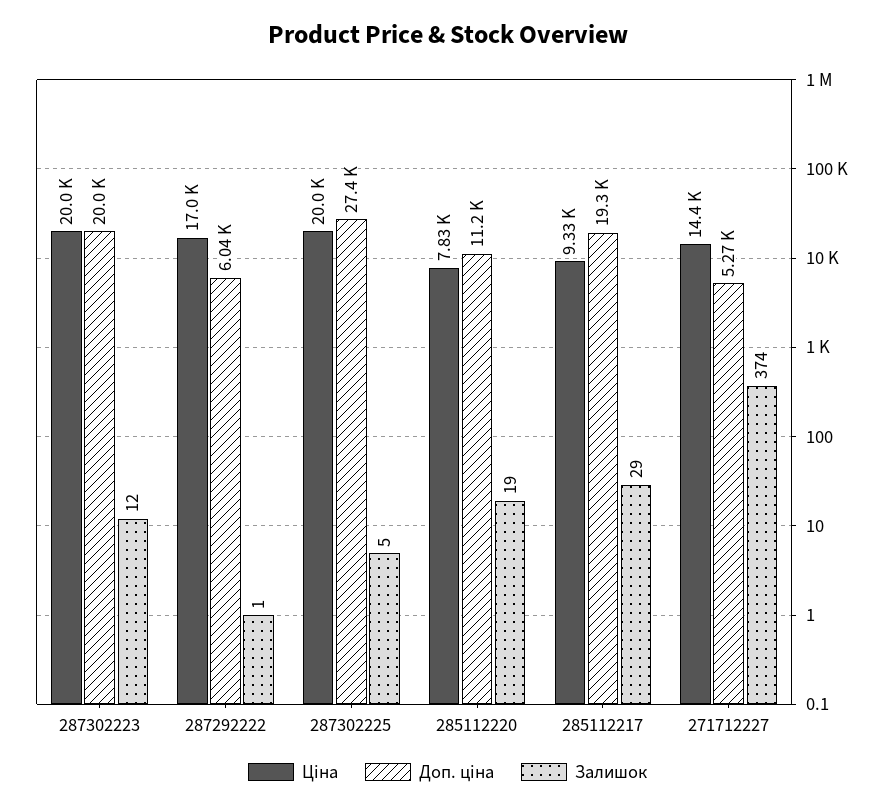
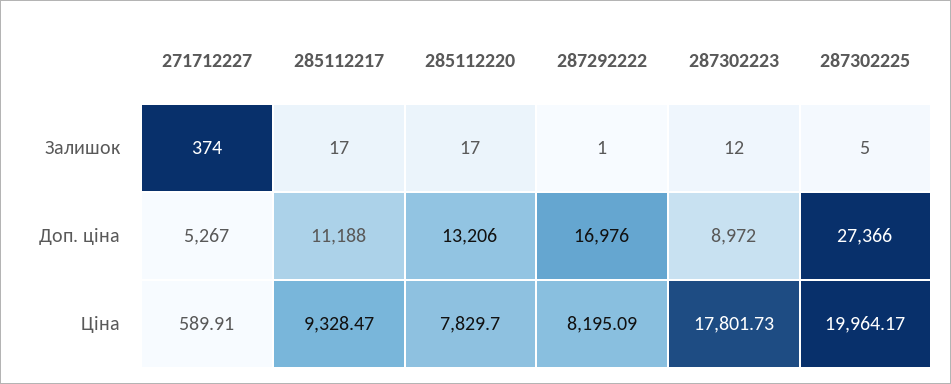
  {
    "Ціна": {
-     "287302223": 20000,
+     "287302223": 17801.73,
-     "287292222": 17000,
+     "287292222": 8195.09,
      "287302225": 19964.17,
      "285112220": 7829.7,
      "285112217": 9328.47,
-     "271712227": 14400
+     "271712227": 589.91
    },
    "Доп. ціна": {
-     "287302223": 20000,
+     "287302223": 8972,
-     "287292222": 6040,
+     "287292222": 16976,
      "287302225": 27366,
-     "285112220": 11200,
+     "285112220": 13206,
-     "285112217": 19300,
+     "285112217": 11188,
      "271712227": 5267
    },
    "Залишок": {
      "287302223": 12,
      "287292222": 1,
      "287302225": 5,
-     "285112220": 19,
+     "285112220": 17,
-     "285112217": 29,
+     "285112217": 17,
      "271712227": 374
    }
  }

